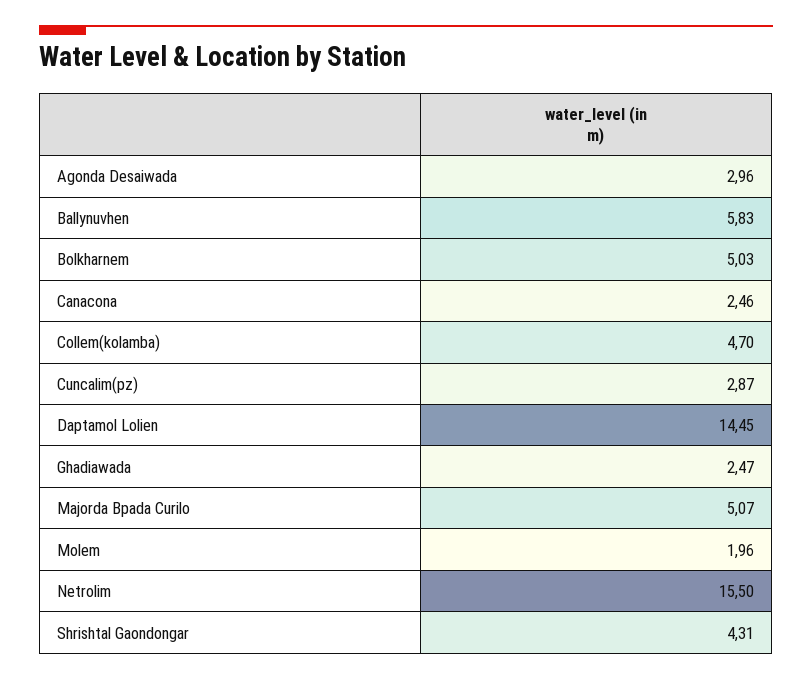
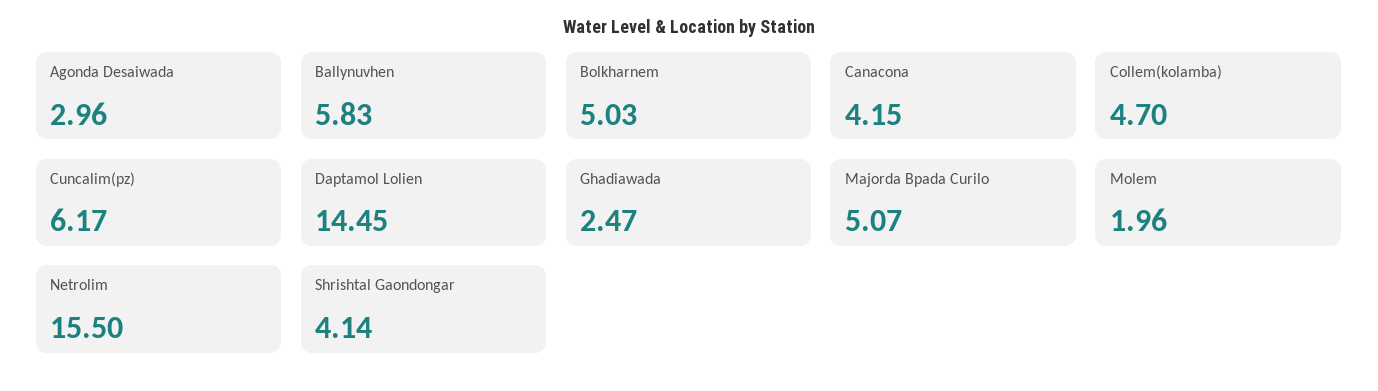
  {
    "Agonda Desaiwada": 2.96,
    "Ballynuvhen": 5.83,
    "Bolkharnem": 5.03,
-   "Canacona": 2.46,
+   "Canacona": 4.15,
    "Collem(kolamba)": 4.7,
-   "Cuncalim(pz)": 2.87,
+   "Cuncalim(pz)": 6.17,
    "Daptamol Lolien": 14.45,
    "Ghadiawada": 2.47,
    "Majorda Bpada Curilo": 5.07,
    "Molem": 1.96,
    "Netrolim": 15.5,
-   "Shrishtal Gaondongar": 4.31
+   "Shrishtal Gaondongar": 4.14
  }

